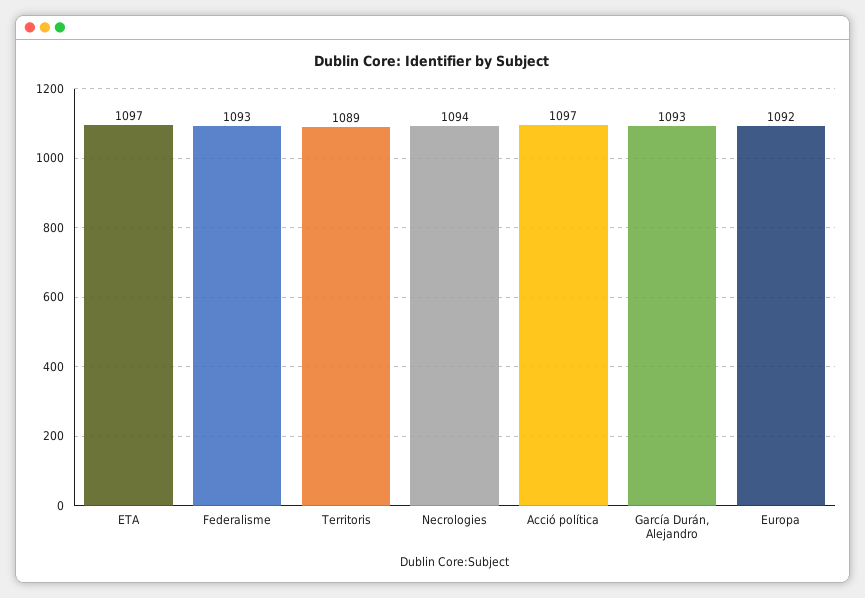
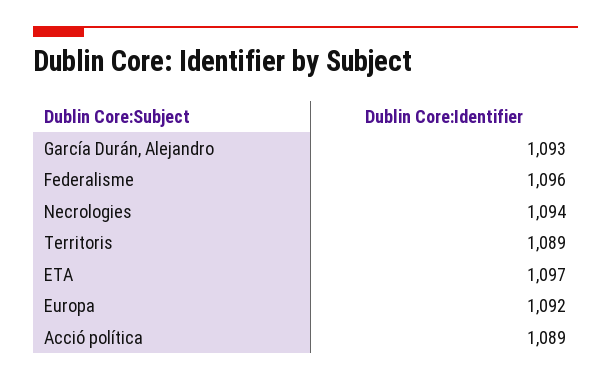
  {
    "ETA": 1097,
-   "Federalisme": 1093,
+   "Federalisme": 1096,
    "Territoris": 1089,
    "Necrologies": 1094,
-   "Acció política": 1097,
+   "Acció política": 1089,
    "García Durán, Alejandro": 1093,
    "Europa": 1092
  }

